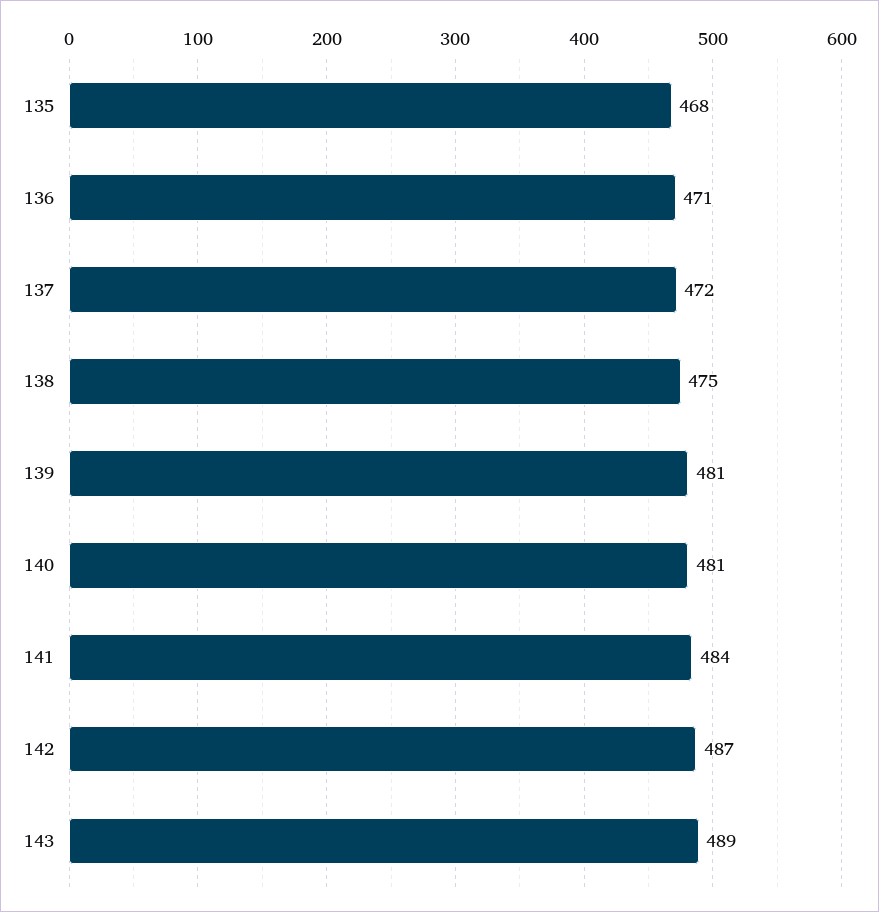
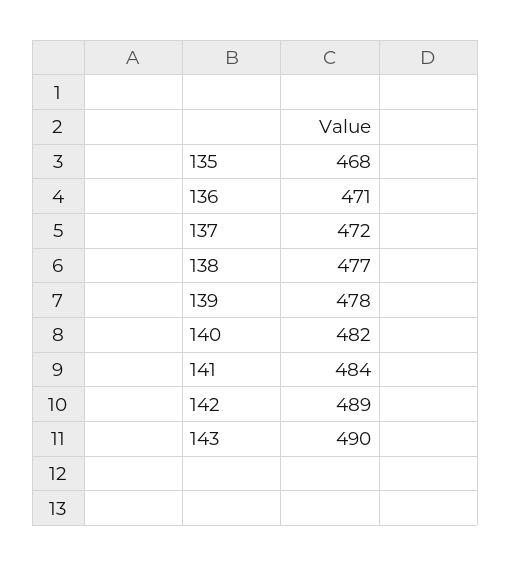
  {
    "135": 468,
    "136": 471,
    "137": 472,
-   "138": 475,
+   "138": 477,
-   "139": 481,
+   "139": 478,
-   "140": 481,
+   "140": 482,
    "141": 484,
-   "142": 487,
+   "142": 489,
-   "143": 489
+   "143": 490
  }

